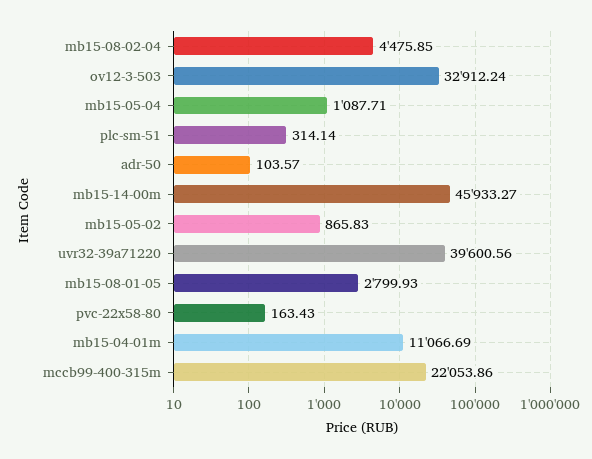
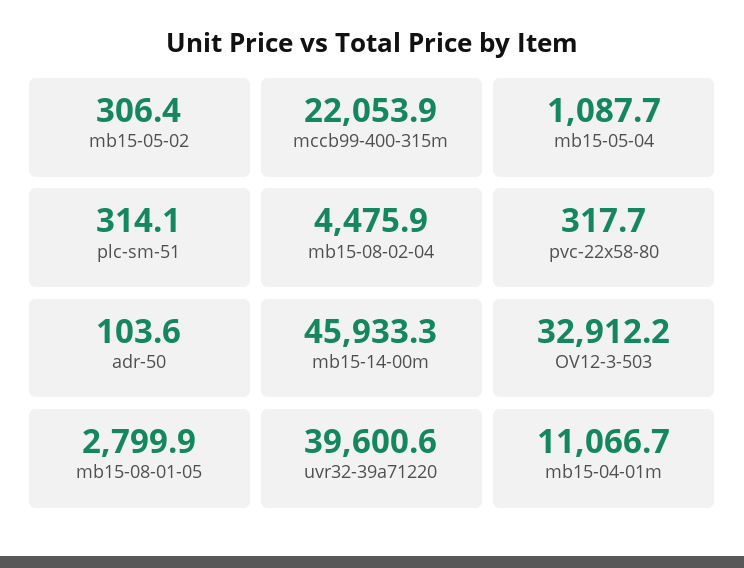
  {
    "mb15-08-02-04": 4475.85,
    "ov12-3-503": 32912.24,
    "mb15-05-04": 1087.71,
    "plc-sm-51": 314.14,
    "adr-50": 103.57,
    "mb15-14-00m": 45933.27,
-   "mb15-05-02": 865.83,
+   "mb15-05-02": 306.4,
    "uvr32-39a71220": 39600.56,
    "mb15-08-01-05": 2799.93,
-   "pvc-22x58-80": 163.43,
+   "pvc-22x58-80": 317.7,
    "mb15-04-01m": 11066.69,
    "mccb99-400-315m": 22053.86
  }

